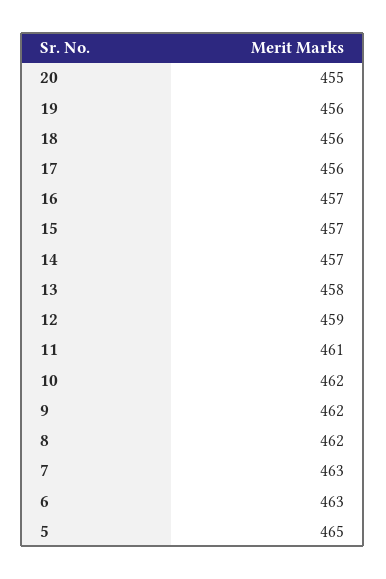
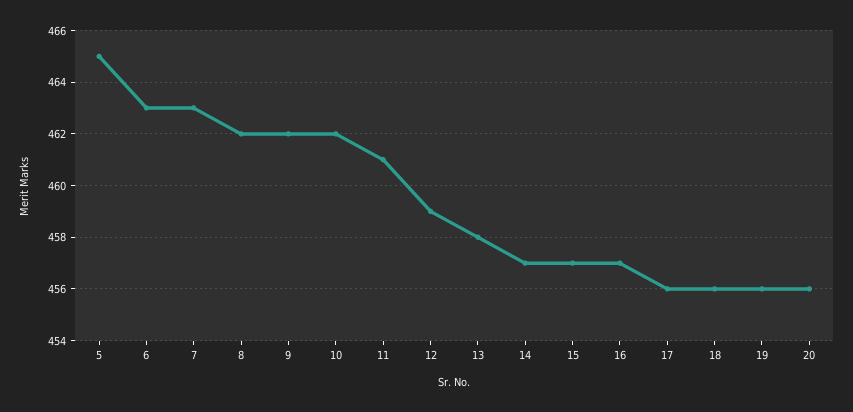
  {
-   "20": 455,
+   "20": 456,
    "19": 456,
    "18": 456,
    "17": 456,
    "16": 457,
    "15": 457,
    "14": 457,
    "13": 458,
    "12": 459,
    "11": 461,
    "10": 462,
    "9": 462,
    "8": 462,
    "7": 463,
    "6": 463,
    "5": 465
  }

